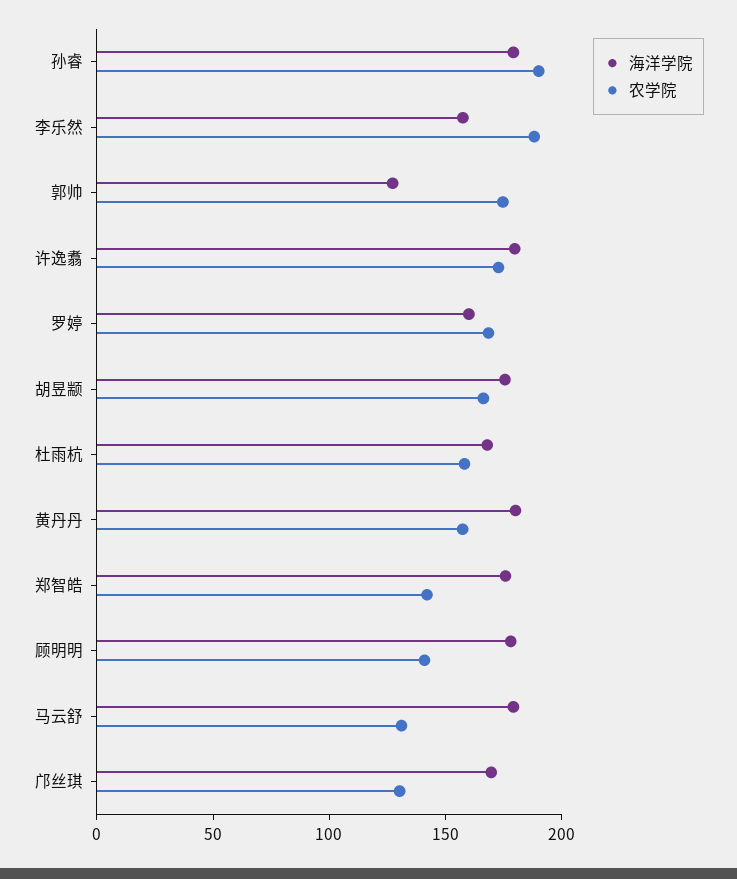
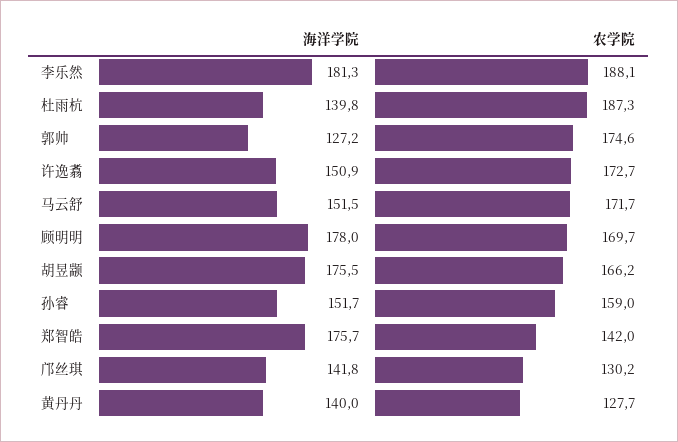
  {
    "海洋学院": {
-     "孙睿": 180,
+     "孙睿": 151.7,
-     "李乐然": 160,
+     "李乐然": 181.3,
      "郭帅": 127.2,
-     "许逸翥": 180,
+     "许逸翥": 150.9,
-     "罗婷": 160,
      "胡昱颛": 175.5,
-     "杜雨杭": 170,
+     "杜雨杭": 139.8,
-     "黄丹丹": 180,
+     "黄丹丹": 140,
      "郑智皓": 175.7,
      "顾明明": 178,
-     "马云舒": 180,
+     "马云舒": 151.5,
-     "邝丝琪": 170
+     "邝丝琪": 141.8
    },
    "农学院": {
-     "孙睿": 190,
+     "孙睿": 159,
      "李乐然": 188.1,
      "郭帅": 174.6,
      "许逸翥": 172.7,
-     "罗婷": 170,
      "胡昱颛": 166.2,
-     "杜雨杭": 160,
+     "杜雨杭": 187.3,
-     "黄丹丹": 160,
+     "黄丹丹": 127.7,
      "郑智皓": 142,
-     "顾明明": 140,
+     "顾明明": 169.7,
-     "马云舒": 130,
+     "马云舒": 171.7,
      "邝丝琪": 130.2
    }
  }

